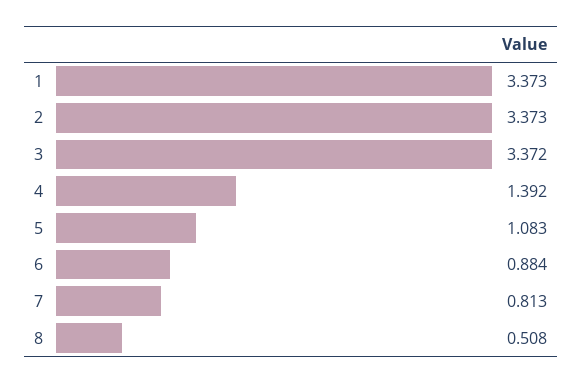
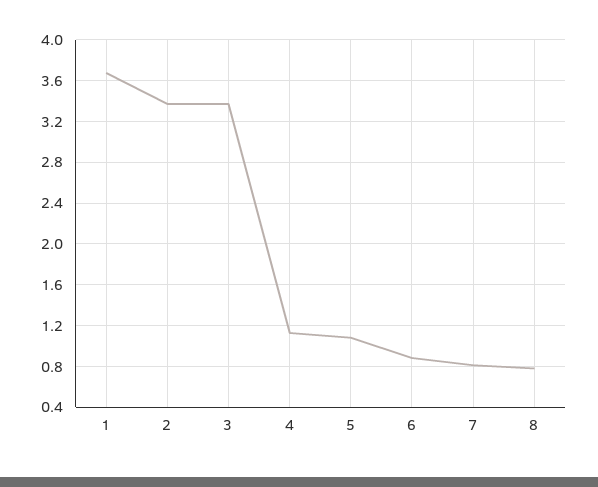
  {
-   "1": 3.373,
+   "1": 3.7,
    "2": 3.373,
    "3": 3.372,
-   "4": 1.392,
+   "4": 1.1,
    "5": 1.083,
    "6": 0.884,
    "7": 0.813,
-   "8": 0.508
+   "8": 0.8
  }

